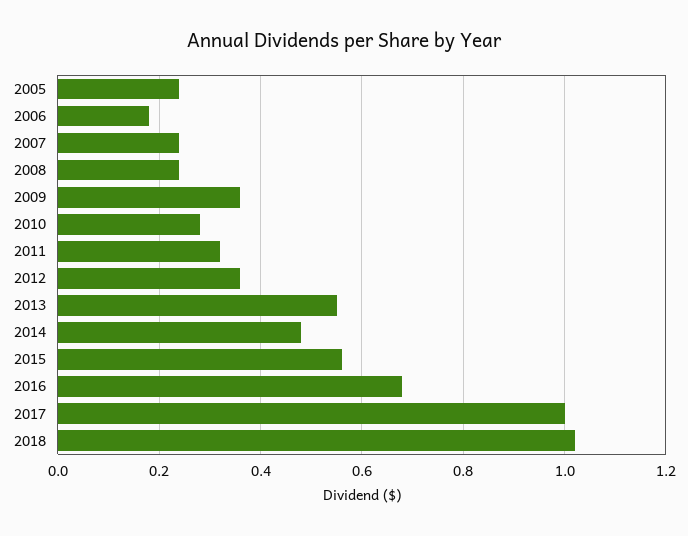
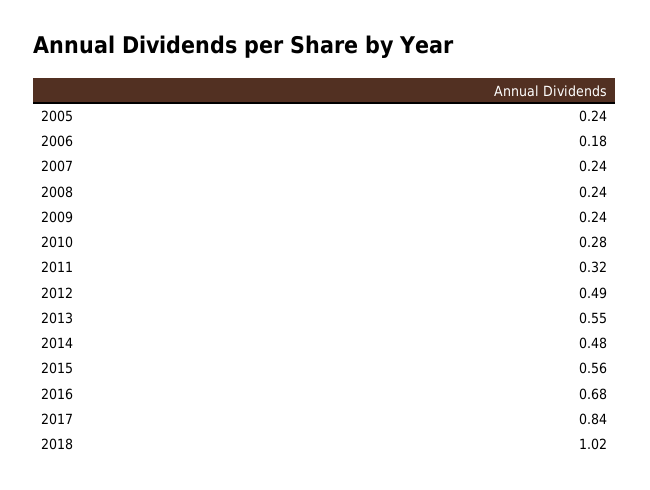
  {
    "2005": 0.24,
    "2006": 0.18,
    "2007": 0.24,
    "2008": 0.24,
-   "2009": 0.35,
+   "2009": 0.24,
    "2010": 0.28,
    "2011": 0.32,
-   "2012": 0.35,
+   "2012": 0.49,
    "2013": 0.55,
    "2014": 0.48,
    "2015": 0.56,
    "2016": 0.68,
-   "2017": 1,
+   "2017": 0.84,
    "2018": 1.02
  }

